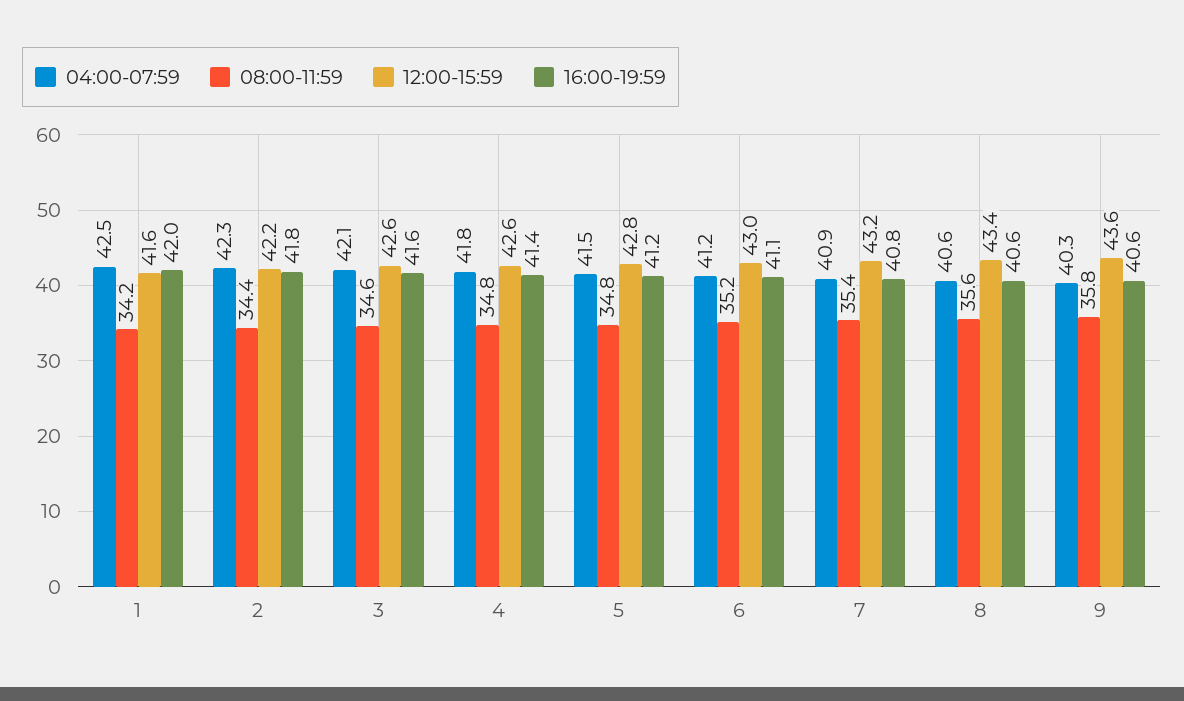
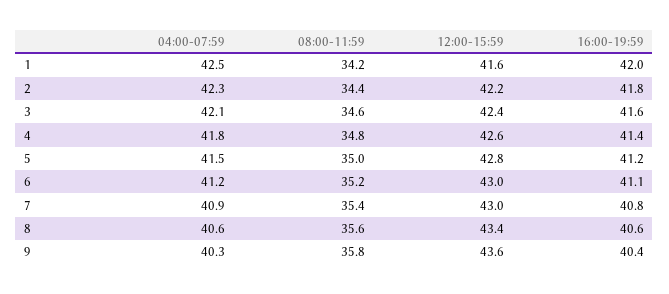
  {
    "04:00-07:59": {
      "1": 42.5,
      "2": 42.3,
      "3": 42.1,
      "4": 41.8,
      "5": 41.5,
      "6": 41.2,
      "7": 40.9,
      "8": 40.6,
      "9": 40.3
    },
    "08:00-11:59": {
      "1": 34.2,
      "2": 34.4,
      "3": 34.6,
      "4": 34.8,
-     "5": 34.8,
+     "5": 35,
      "6": 35.2,
      "7": 35.4,
      "8": 35.6,
      "9": 35.8
    },
    "12:00-15:59": {
      "1": 41.6,
      "2": 42.2,
-     "3": 42.6,
+     "3": 42.4,
      "4": 42.6,
      "5": 42.8,
      "6": 43,
-     "7": 43.2,
+     "7": 43,
      "8": 43.4,
      "9": 43.6
    },
    "16:00-19:59": {
      "1": 42,
      "2": 41.8,
      "3": 41.6,
      "4": 41.4,
      "5": 41.2,
      "6": 41.1,
      "7": 40.8,
      "8": 40.6,
-     "9": 40.6
+     "9": 40.4
    }
  }

